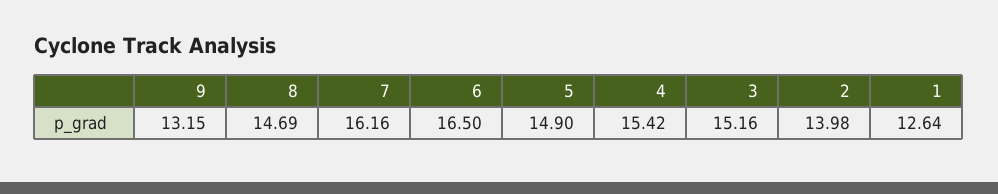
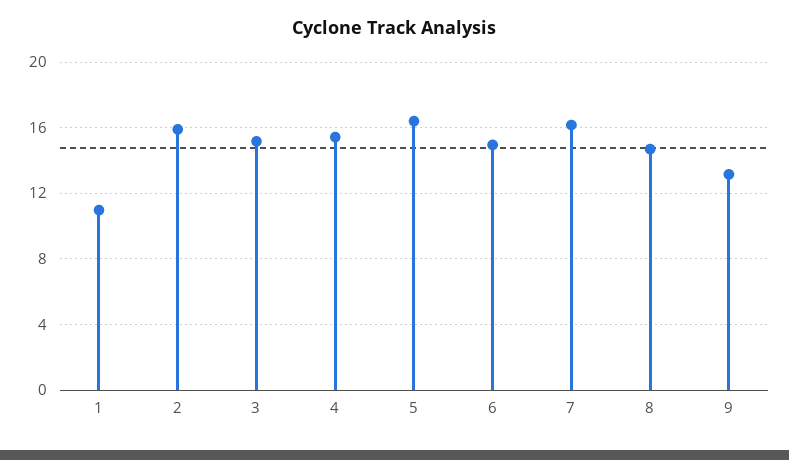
  {
    "9": 13.15,
    "8": 14.69,
    "7": 16.16,
-   "6": 16.5,
+   "6": 15,
-   "5": 14.9,
+   "5": 16.5,
    "4": 15.42,
    "3": 15.16,
-   "2": 13.98,
+   "2": 16,
-   "1": 12.64
+   "1": 11
  }

